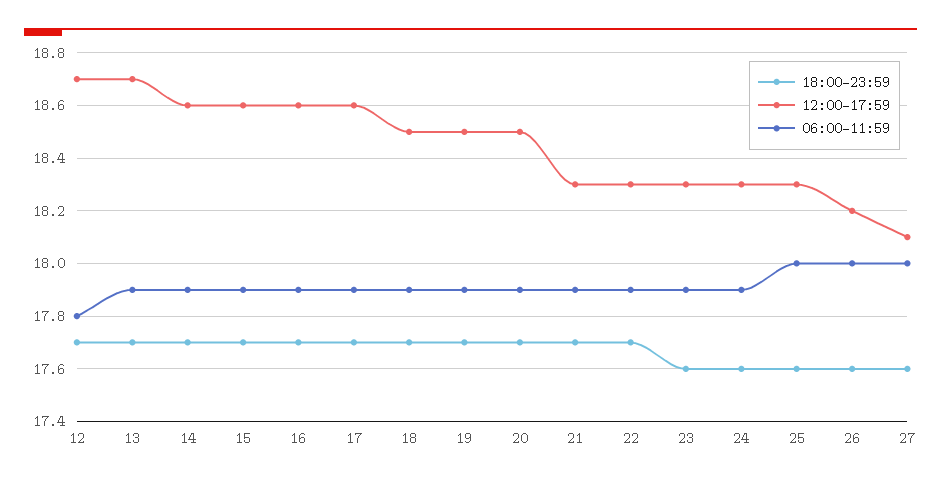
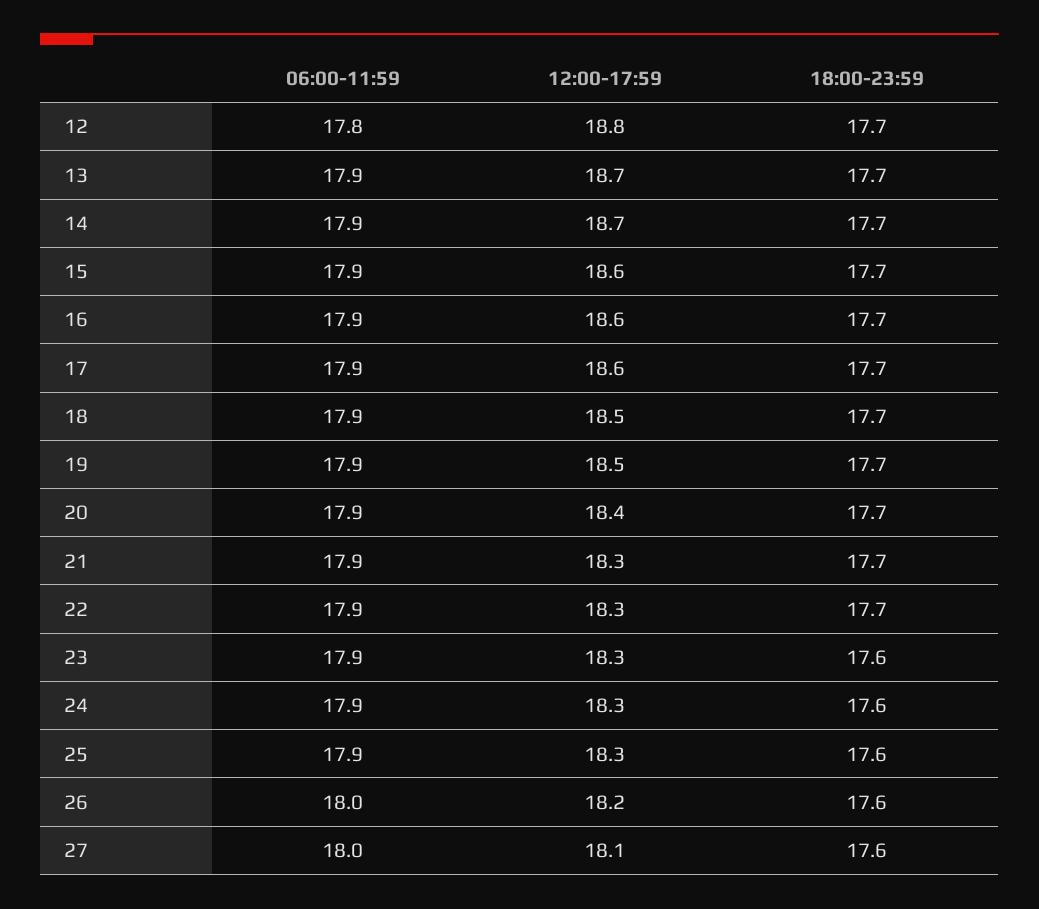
  {
    "18:00-23:59": {
      "12": 17.7,
      "13": 17.7,
      "14": 17.7,
      "15": 17.7,
      "16": 17.7,
      "17": 17.7,
      "18": 17.7,
      "19": 17.7,
      "20": 17.7,
      "21": 17.7,
      "22": 17.7,
      "23": 17.6,
      "24": 17.6,
      "25": 17.6,
      "26": 17.6,
      "27": 17.6
    },
    "12:00-17:59": {
-     "12": 18.7,
+     "12": 18.8,
      "13": 18.7,
-     "14": 18.6,
+     "14": 18.7,
      "15": 18.6,
      "16": 18.6,
      "17": 18.6,
      "18": 18.5,
      "19": 18.5,
-     "20": 18.5,
+     "20": 18.4,
      "21": 18.3,
      "22": 18.3,
      "23": 18.3,
      "24": 18.3,
      "25": 18.3,
      "26": 18.2,
      "27": 18.1
    },
    "06:00-11:59": {
      "12": 17.8,
      "13": 17.9,
      "14": 17.9,
      "15": 17.9,
      "16": 17.9,
      "17": 17.9,
      "18": 17.9,
      "19": 17.9,
      "20": 17.9,
      "21": 17.9,
      "22": 17.9,
      "23": 17.9,
      "24": 17.9,
-     "25": 18,
+     "25": 17.9,
      "26": 18,
      "27": 18
    }
  }

